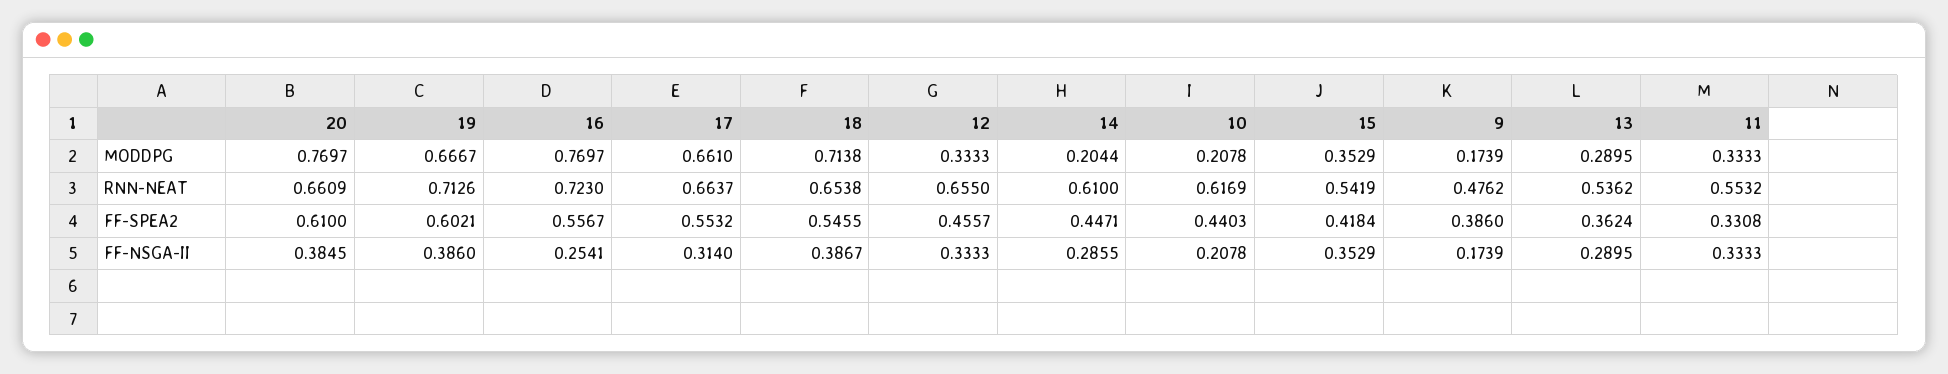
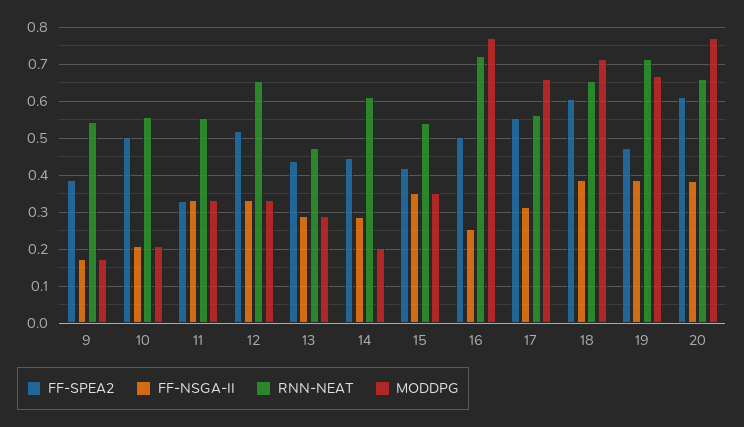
  {
    "MODDPG": {
      "20": 0.7697,
      "19": 0.6667,
      "16": 0.7697,
      "17": 0.661,
      "18": 0.7138,
      "12": 0.3333,
      "14": 0.2044,
      "10": 0.2078,
      "15": 0.3529,
      "9": 0.1739,
      "13": 0.2895,
      "11": 0.3333
    },
    "RNN-NEAT": {
      "20": 0.6609,
      "19": 0.7126,
      "16": 0.723,
-     "17": 0.6637,
+     "17": 0.56,
      "18": 0.6538,
      "12": 0.655,
      "14": 0.61,
-     "10": 0.6169,
+     "10": 0.56,
      "15": 0.5419,
-     "9": 0.4762,
+     "9": 0.54,
-     "13": 0.5362,
+     "13": 0.48,
      "11": 0.5532
    },
    "FF-SPEA2": {
      "20": 0.61,
-     "19": 0.6021,
+     "19": 0.48,
-     "16": 0.5567,
+     "16": 0.5,
      "17": 0.5532,
-     "18": 0.5455,
+     "18": 0.6,
-     "12": 0.4557,
+     "12": 0.52,
      "14": 0.4471,
-     "10": 0.4403,
+     "10": 0.5,
      "15": 0.4184,
      "9": 0.386,
-     "13": 0.3624,
+     "13": 0.44,
      "11": 0.3308
    },
    "FF-NSGA-II": {
      "20": 0.3845,
      "19": 0.386,
      "16": 0.2541,
      "17": 0.314,
      "18": 0.3867,
      "12": 0.3333,
      "14": 0.2855,
      "10": 0.2078,
      "15": 0.3529,
      "9": 0.1739,
      "13": 0.2895,
      "11": 0.3333
    }
  }

